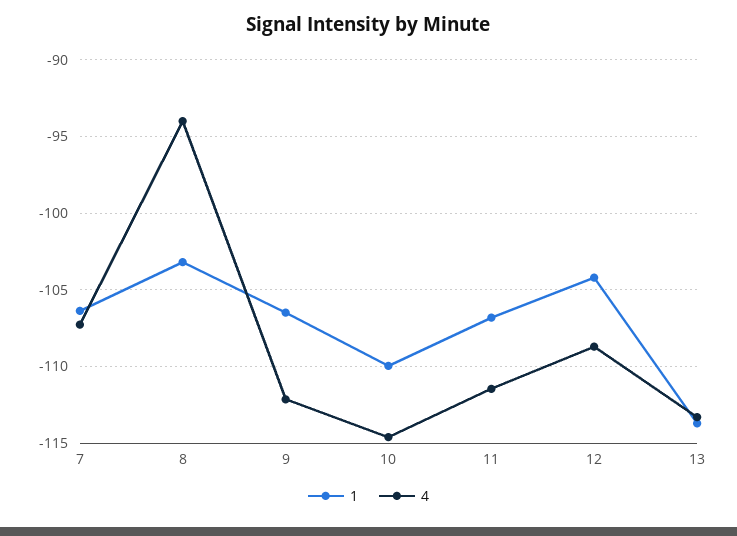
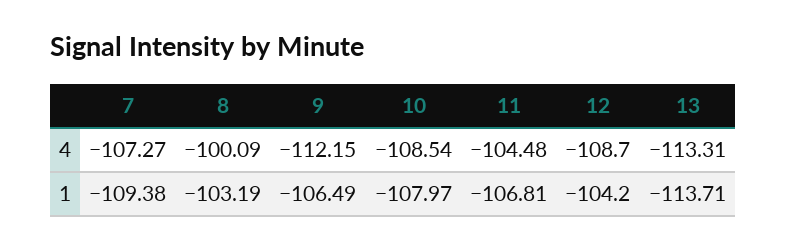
  {
    "1": {
-     "7": -106.5,
+     "7": -109.38,
      "8": -103.19,
      "9": -106.49,
-     "10": -110,
+     "10": -107.97,
      "11": -106.81,
      "12": -104.2,
      "13": -113.71
    },
    "4": {
      "7": -107.27,
-     "8": -94,
+     "8": -100.09,
      "9": -112.15,
-     "10": -114.5,
+     "10": -108.54,
-     "11": -111.5,
+     "11": -104.48,
      "12": -108.7,
      "13": -113.31
    }
  }

